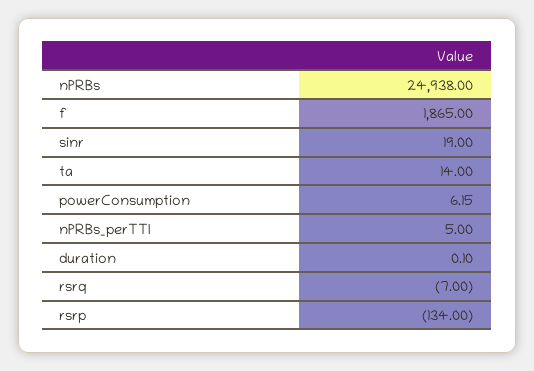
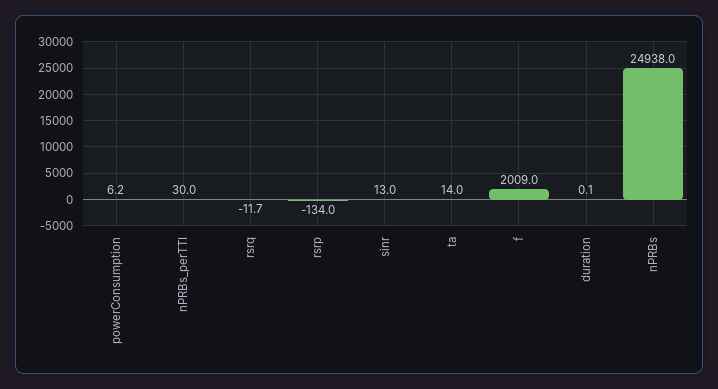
  {
    "nPRBs": 24938,
-   "f": 1865,
+   "f": 2009,
-   "sinr": 19,
+   "sinr": 13,
    "ta": 14,
    "powerConsumption": 6.15,
-   "nPRBs_perTTI": 5,
+   "nPRBs_perTTI": 30,
    "duration": 0.1,
-   "rsrq": -7,
+   "rsrq": -11.7,
    "rsrp": -134
  }

